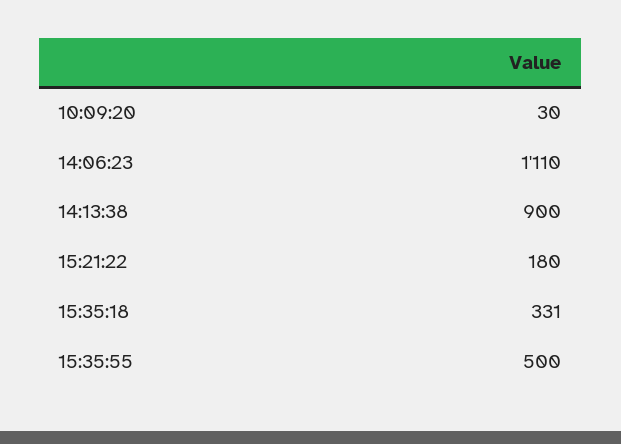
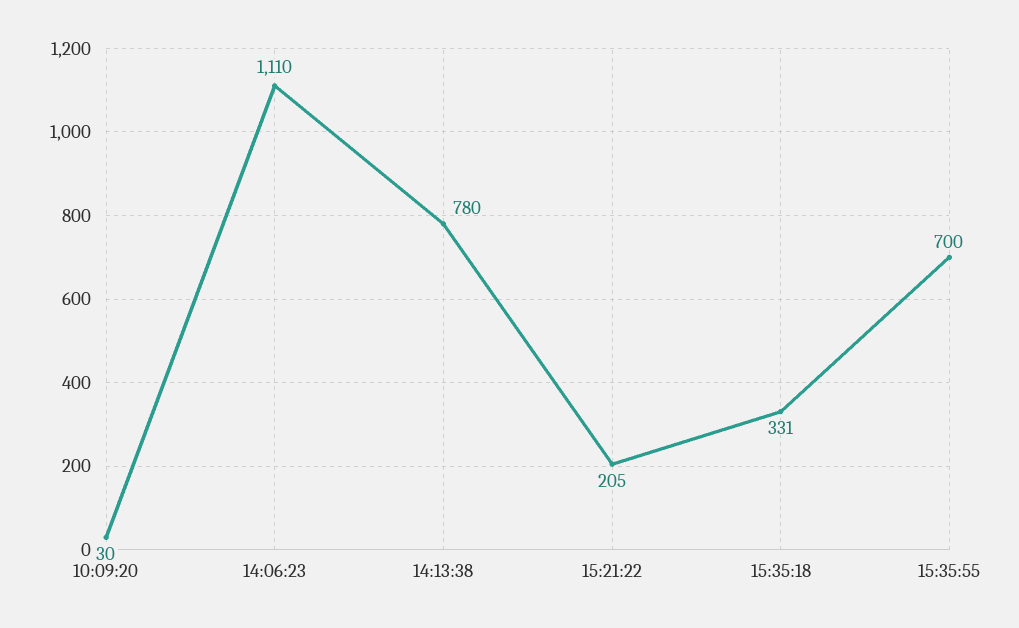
  {
    "10:09:20": 30,
    "14:06:23": 1110,
-   "14:13:38": 900,
+   "14:13:38": 780,
-   "15:21:22": 180,
+   "15:21:22": 205,
    "15:35:18": 331,
-   "15:35:55": 500
+   "15:35:55": 700
  }

